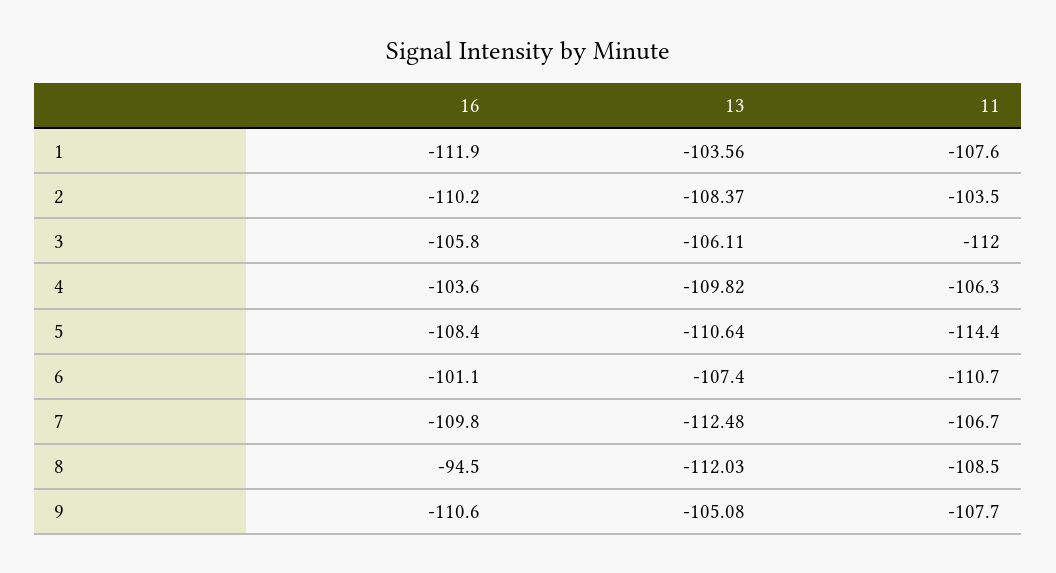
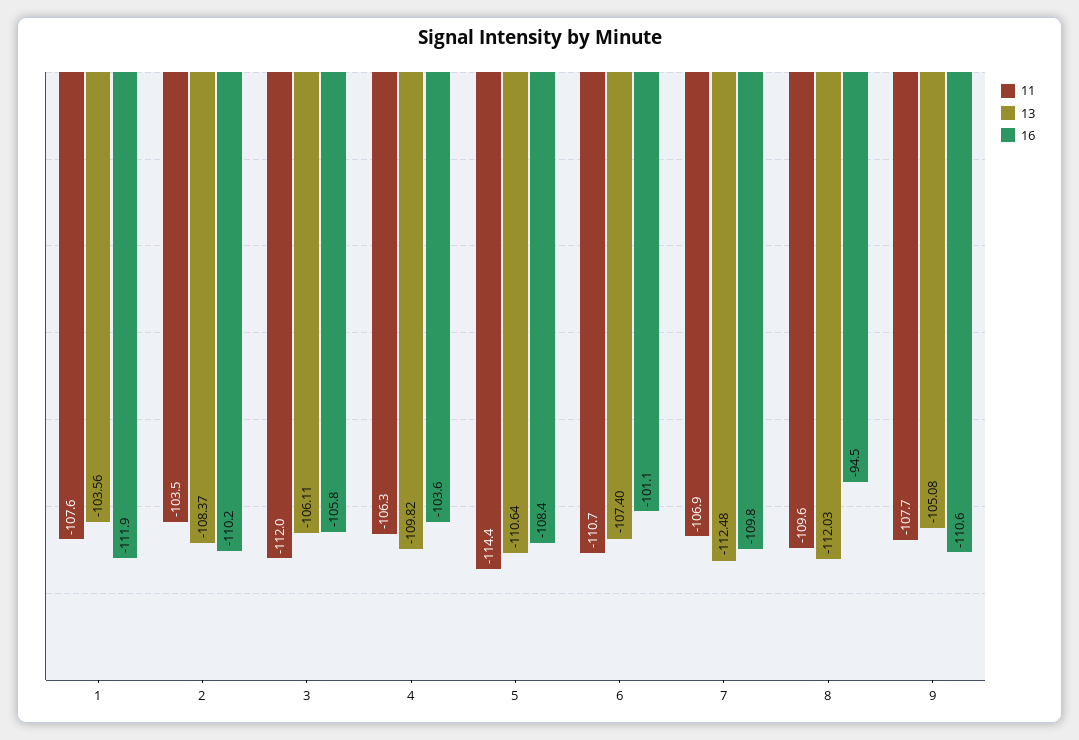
  {
    "16": {
      "1": -111.9,
      "2": -110.2,
      "3": -105.8,
      "4": -103.6,
      "5": -108.4,
      "6": -101.1,
      "7": -109.8,
      "8": -94.5,
      "9": -110.6
    },
    "13": {
      "1": -103.56,
      "2": -108.37,
      "3": -106.11,
      "4": -109.82,
      "5": -110.64,
      "6": -107.4,
      "7": -112.48,
      "8": -112.03,
      "9": -105.08
    },
    "11": {
      "1": -107.6,
      "2": -103.5,
      "3": -112,
      "4": -106.3,
      "5": -114.4,
      "6": -110.7,
-     "7": -106.7,
+     "7": -106.9,
-     "8": -108.5,
+     "8": -109.6,
      "9": -107.7
    }
  }

